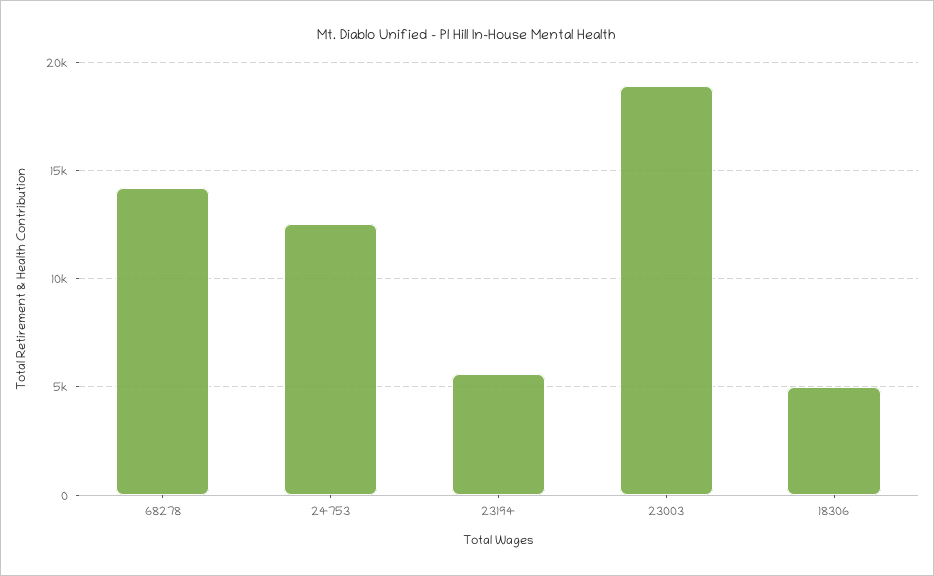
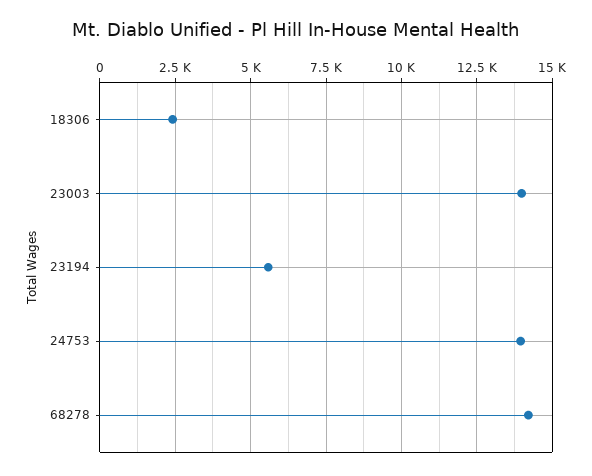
  {
    "68278": 14250,
-   "24753": 12500,
+   "24753": 14000,
    "23194": 5500,
-   "23003": 19000,
+   "23003": 14000,
-   "18306": 5000
+   "18306": 2500
  }

